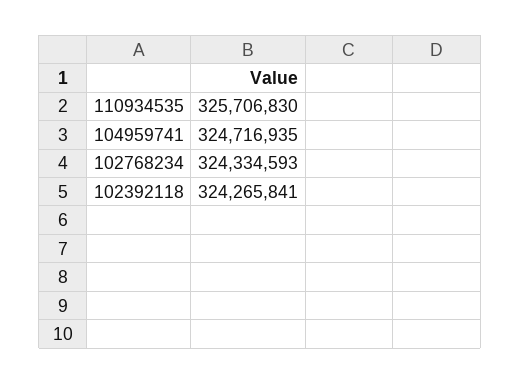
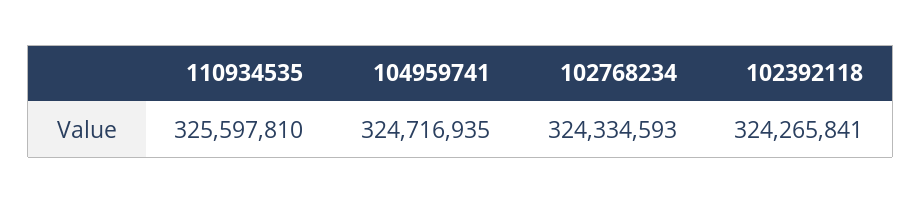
  {
-   "110934535": 325706830,
+   "110934535": 325597810,
    "104959741": 324716935,
    "102768234": 324334593,
    "102392118": 324265841
  }

